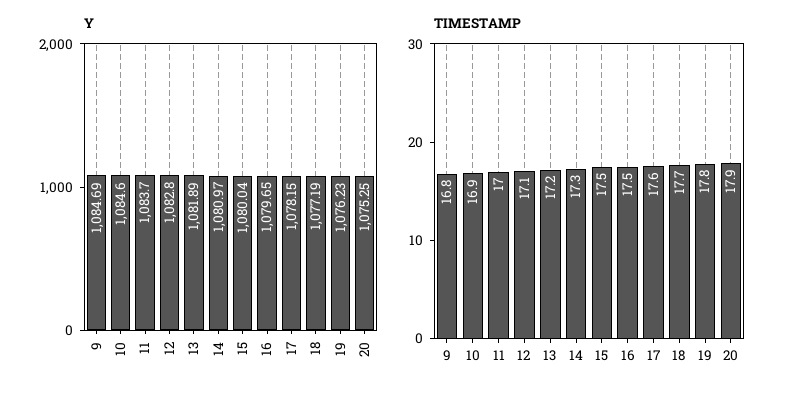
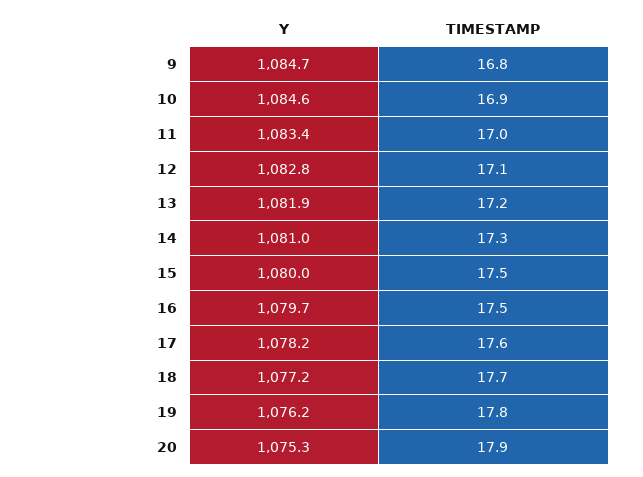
  {
    "Y": {
      "9": 1084.69,
      "10": 1084.6,
-     "11": 1083.7,
+     "11": 1083.4,
      "12": 1082.8,
      "13": 1081.89,
      "14": 1080.97,
      "15": 1080.04,
      "16": 1079.65,
      "17": 1078.15,
      "18": 1077.19,
      "19": 1076.23,
      "20": 1075.25
    },
    "TIMESTAMP": {
      "9": 16.8,
      "10": 16.9,
      "11": 17,
      "12": 17.1,
      "13": 17.2,
      "14": 17.3,
      "15": 17.5,
      "16": 17.5,
      "17": 17.6,
      "18": 17.7,
      "19": 17.8,
      "20": 17.9
    }
  }

